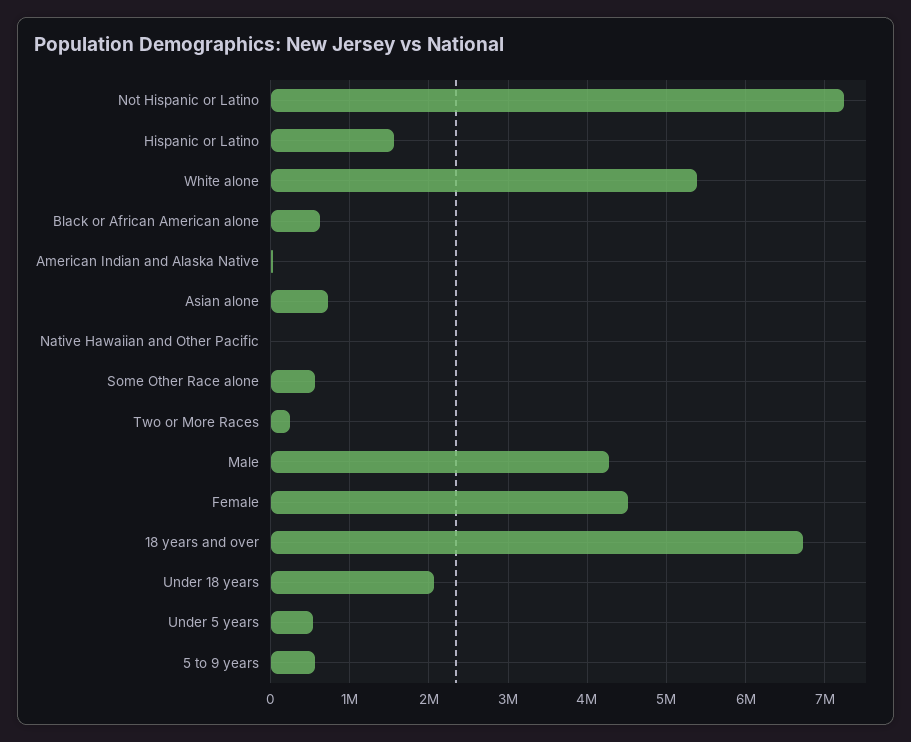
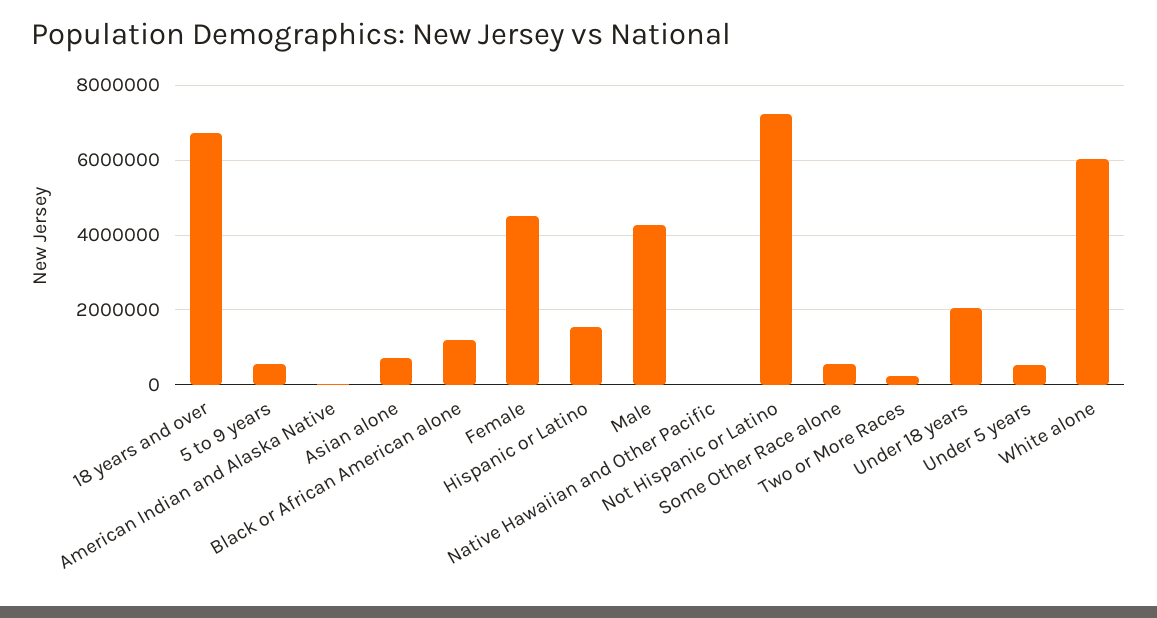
  {
    "Not Hispanic or Latino": 7200000,
    "Hispanic or Latino": 1600000,
-   "White alone": 5400000,
+   "White alone": 6000000,
-   "Black or African American alone": 600000,
+   "Black or African American alone": 1200000,
    "American Indian and Alaska Native": 0,
    "Asian alone": 700000,
    "Native Hawaiian and Other Pacific": 0,
    "Some Other Race alone": 600000,
    "Two or More Races": 200000,
    "Male": 4300000,
    "Female": 4500000,
    "18 years and over": 6700000,
    "Under 18 years": 2100000,
    "Under 5 years": 500000,
    "5 to 9 years": 600000
  }

